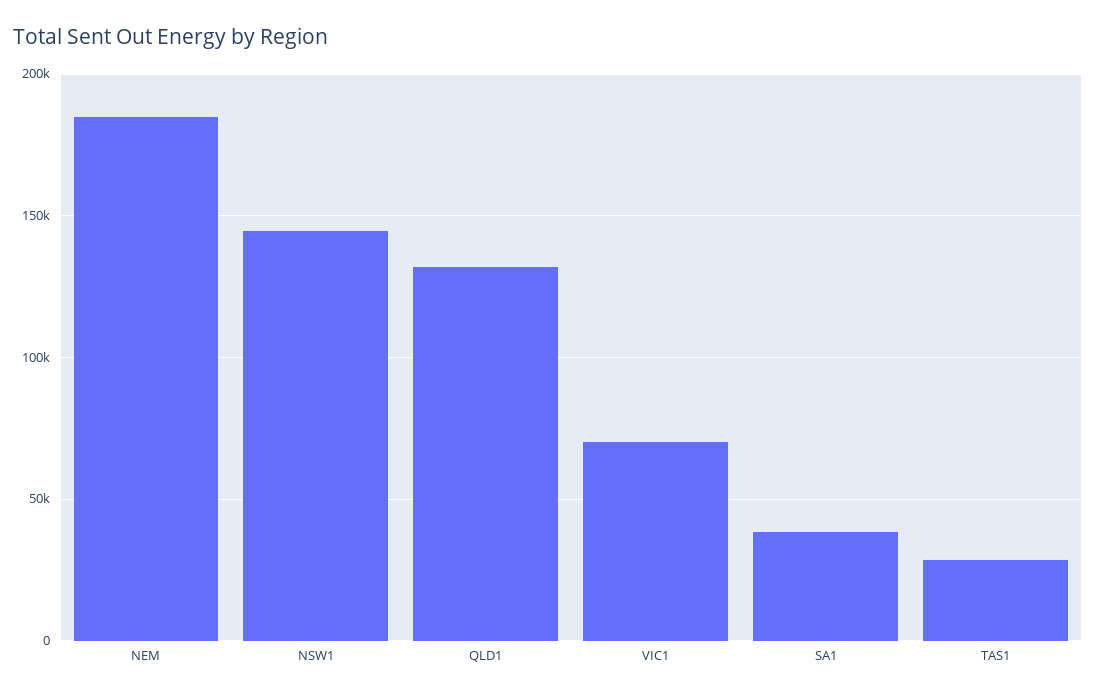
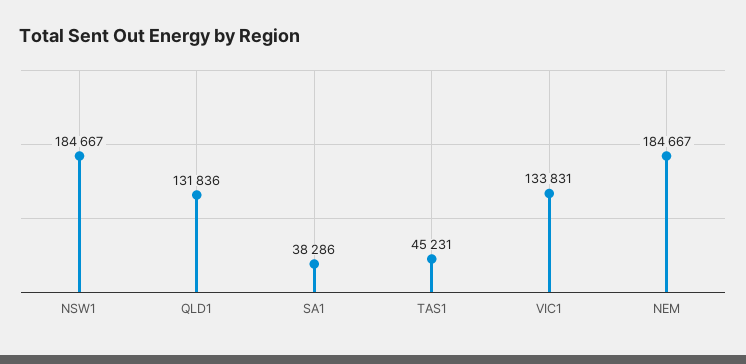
  {
    "NEM": 184667,
-   "NSW1": 145000,
+   "NSW1": 184667,
    "QLD1": 131836,
-   "VIC1": 70000,
+   "VIC1": 133831,
    "SA1": 38286,
-   "TAS1": 30000
+   "TAS1": 45231
  }

